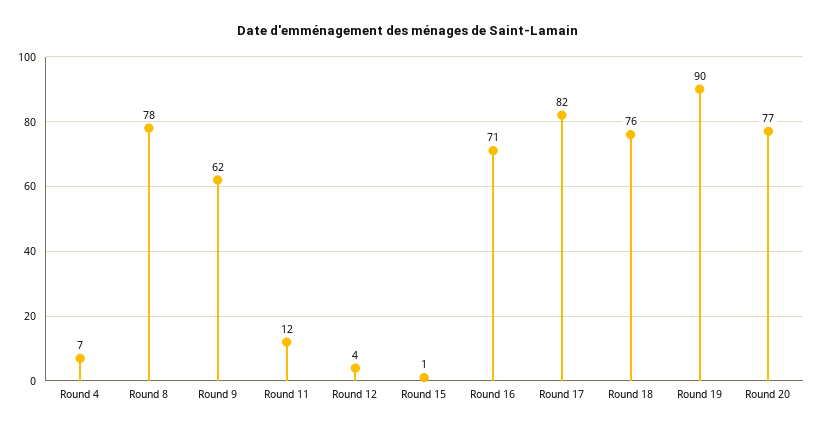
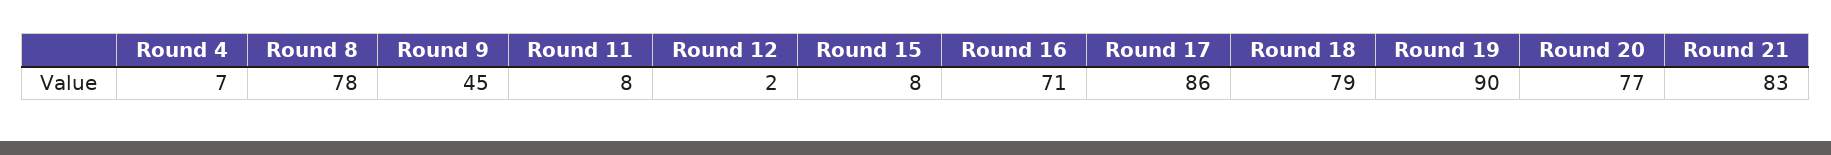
  {
    "Round 4": 7,
    "Round 8": 78,
-   "Round 9": 62,
+   "Round 9": 45,
-   "Round 11": 12,
+   "Round 11": 8,
-   "Round 12": 4,
+   "Round 12": 2,
-   "Round 15": 1,
+   "Round 15": 8,
    "Round 16": 71,
-   "Round 17": 82,
+   "Round 17": 86,
-   "Round 18": 76,
+   "Round 18": 79,
    "Round 19": 90,
-   "Round 20": 77
+   "Round 20": 77,
+   "Round 21": 83
  }

